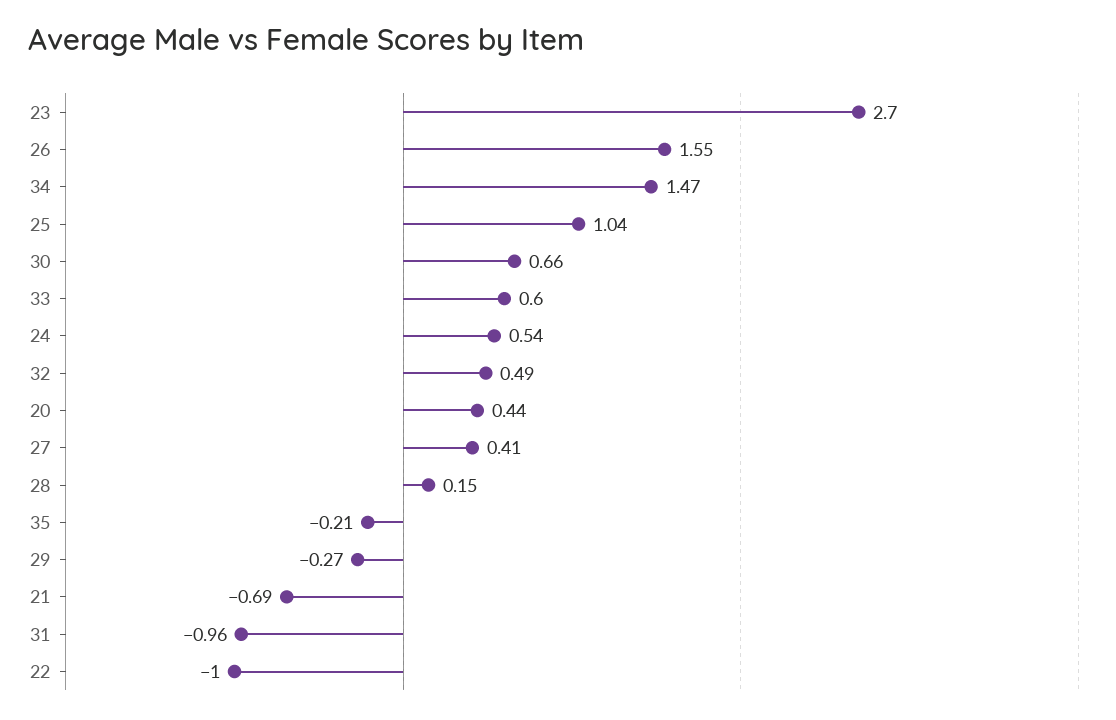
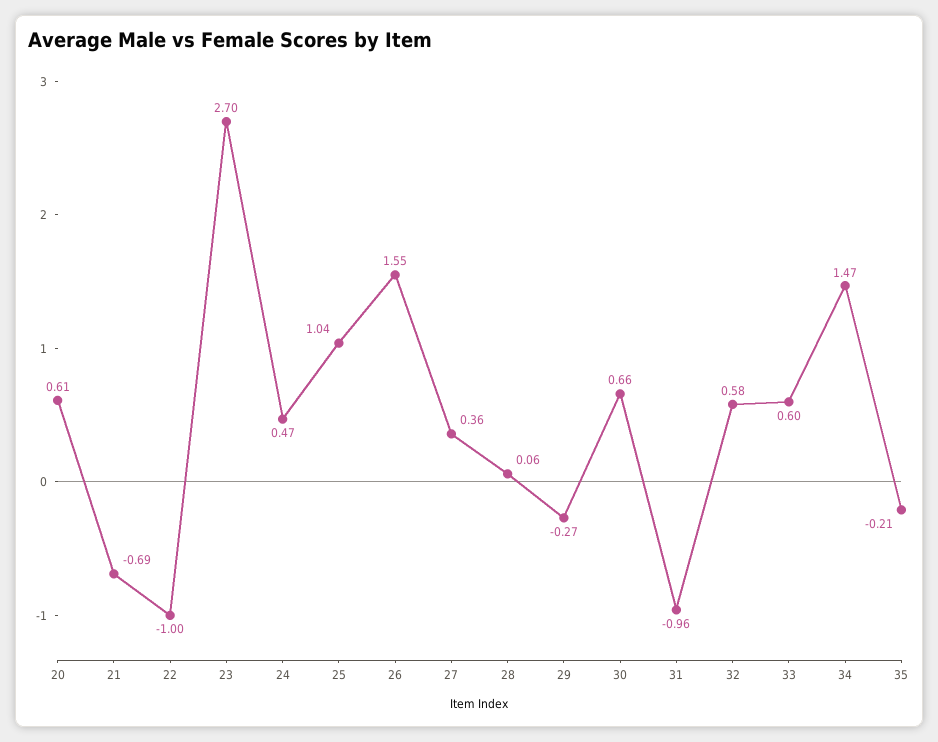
  {
    "23": 2.7,
    "26": 1.55,
    "34": 1.47,
    "25": 1.04,
    "30": 0.66,
    "33": 0.6,
-   "24": 0.54,
+   "24": 0.47,
-   "32": 0.49,
+   "32": 0.58,
-   "20": 0.44,
+   "20": 0.61,
-   "27": 0.41,
+   "27": 0.36,
-   "28": 0.15,
+   "28": 0.06,
    "35": -0.21,
    "29": -0.27,
    "21": -0.69,
    "31": -0.96,
    "22": -1
  }

